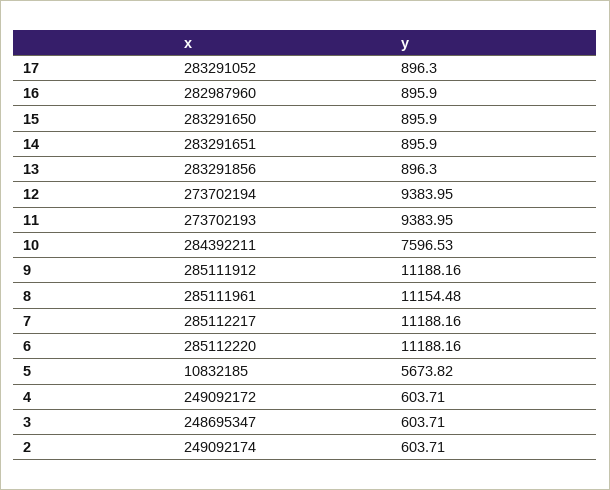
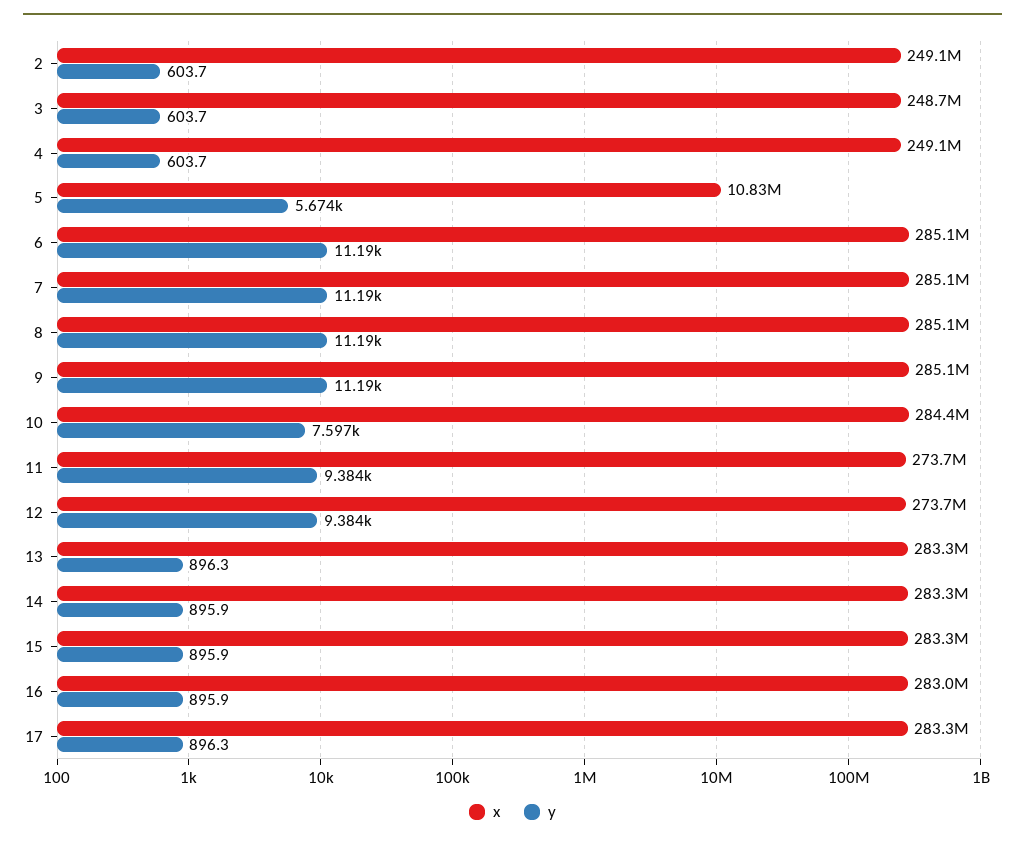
  {
    "x": {
      "17": 283291052,
      "16": 282987960,
      "15": 283291650,
      "14": 283291651,
      "13": 283291856,
      "12": 273702194,
      "11": 273702193,
      "10": 284392211,
      "9": 285111912,
      "8": 285111961,
      "7": 285112217,
      "6": 285112220,
      "5": 10832185,
      "4": 249092172,
      "3": 248695347,
      "2": 249092174
    },
    "y": {
      "17": 896.3,
      "16": 895.9,
      "15": 895.9,
      "14": 895.9,
      "13": 896.3,
      "12": 9383.95,
      "11": 9383.95,
      "10": 7596.53,
      "9": 11188.16,
-     "8": 11154.48,
+     "8": 11190,
      "7": 11188.16,
      "6": 11188.16,
      "5": 5673.82,
      "4": 603.71,
      "3": 603.71,
      "2": 603.71
    }
  }

